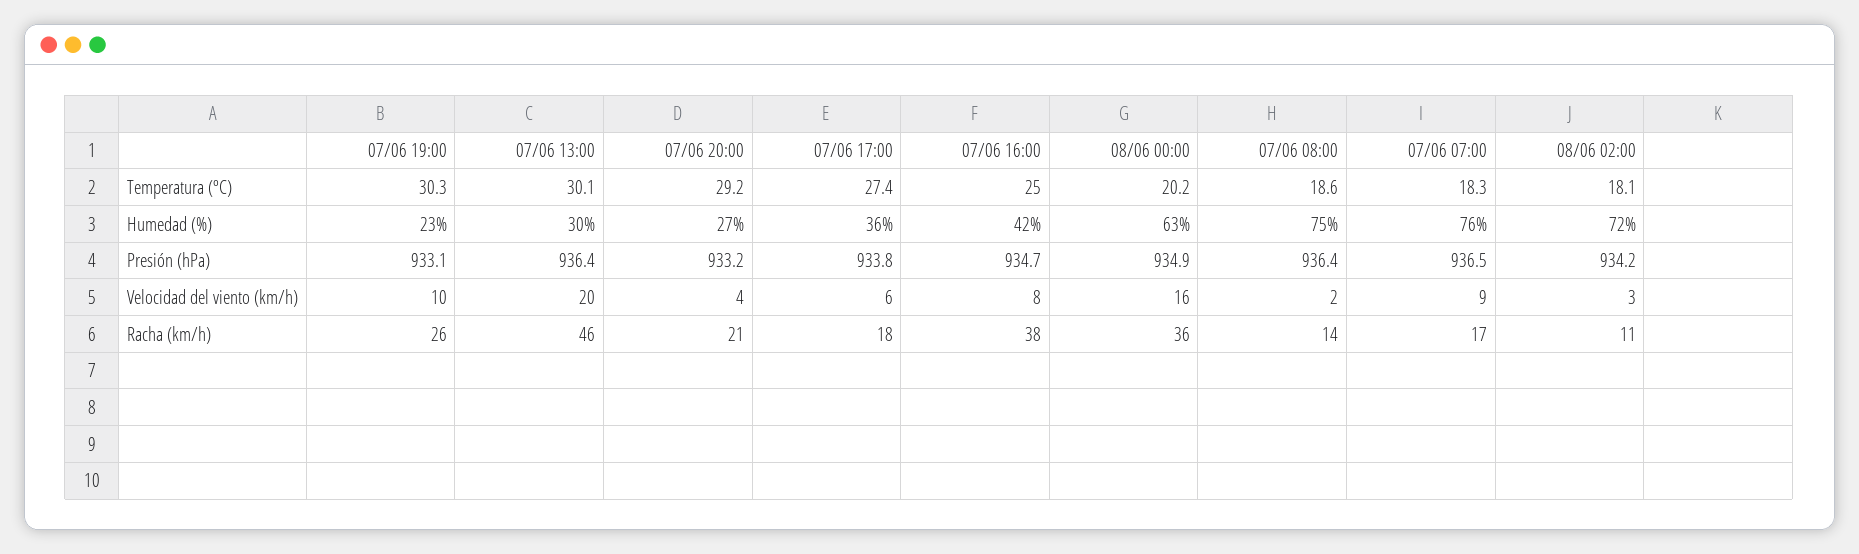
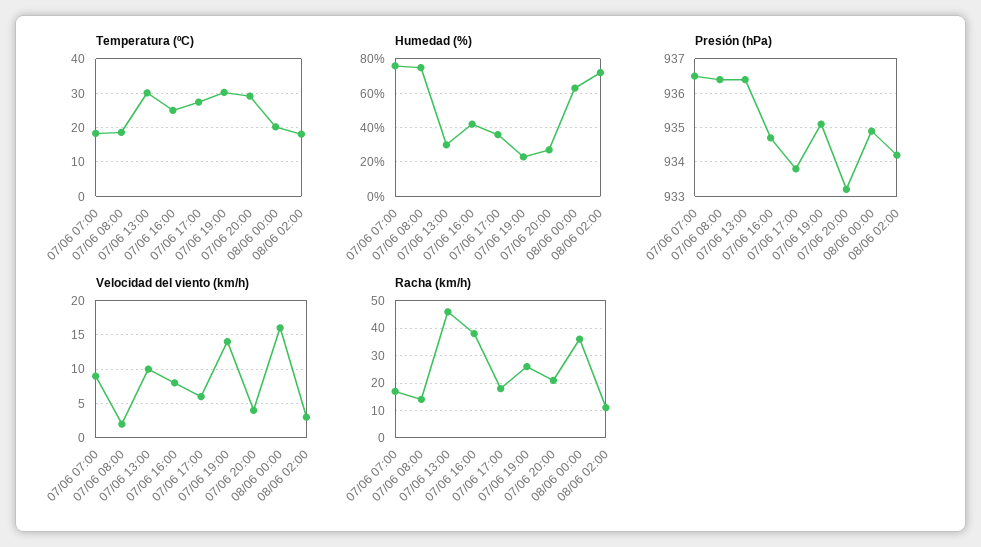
  {
    "Temperatura (ºC)": {
      "07/06 19:00": 30.3,
      "07/06 13:00": 30.1,
      "07/06 20:00": 29.2,
      "07/06 17:00": 27.4,
      "07/06 16:00": 25,
      "08/06 00:00": 20.2,
      "07/06 08:00": 18.6,
      "07/06 07:00": 18.3,
      "08/06 02:00": 18.1
    },
    "Humedad (%)": {
      "07/06 19:00": 23,
      "07/06 13:00": 30,
      "07/06 20:00": 27,
      "07/06 17:00": 36,
      "07/06 16:00": 42,
      "08/06 00:00": 63,
      "07/06 08:00": 75,
      "07/06 07:00": 76,
      "08/06 02:00": 72
    },
    "Presión (hPa)": {
-     "07/06 19:00": 933.1,
+     "07/06 19:00": 935,
      "07/06 13:00": 936.4,
      "07/06 20:00": 933.2,
      "07/06 17:00": 933.8,
      "07/06 16:00": 934.7,
      "08/06 00:00": 934.9,
      "07/06 08:00": 936.4,
      "07/06 07:00": 936.5,
      "08/06 02:00": 934.2
    },
    "Velocidad del viento (km/h)": {
-     "07/06 19:00": 10,
+     "07/06 19:00": 14,
-     "07/06 13:00": 20,
+     "07/06 13:00": 10,
      "07/06 20:00": 4,
      "07/06 17:00": 6,
      "07/06 16:00": 8,
      "08/06 00:00": 16,
      "07/06 08:00": 2,
      "07/06 07:00": 9,
      "08/06 02:00": 3
    },
    "Racha (km/h)": {
      "07/06 19:00": 26,
      "07/06 13:00": 46,
      "07/06 20:00": 21,
      "07/06 17:00": 18,
      "07/06 16:00": 38,
      "08/06 00:00": 36,
      "07/06 08:00": 14,
      "07/06 07:00": 17,
      "08/06 02:00": 11
    }
  }

